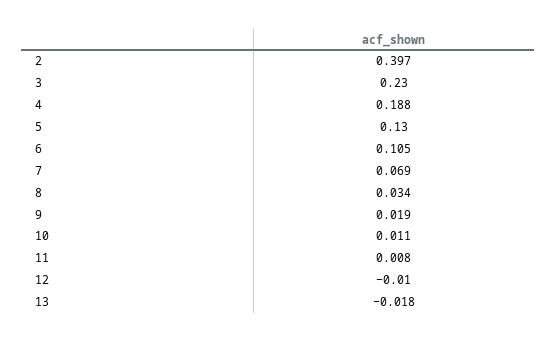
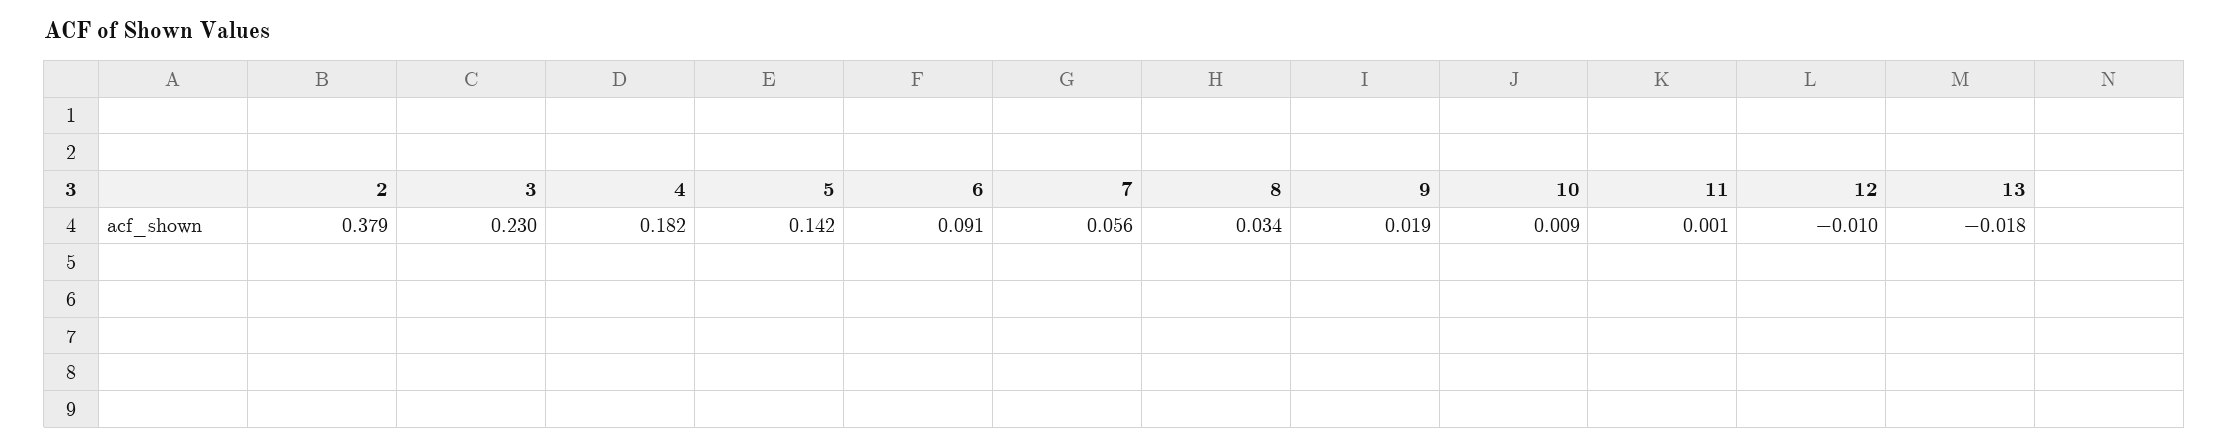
  {
-   "2": 0.397,
+   "2": 0.379,
    "3": 0.23,
-   "4": 0.188,
+   "4": 0.182,
-   "5": 0.13,
+   "5": 0.142,
-   "6": 0.105,
+   "6": 0.091,
-   "7": 0.069,
+   "7": 0.056,
    "8": 0.034,
    "9": 0.019,
-   "10": 0.011,
+   "10": 0.009,
-   "11": 0.008,
+   "11": 0.001,
    "12": -0.01,
    "13": -0.018
  }

